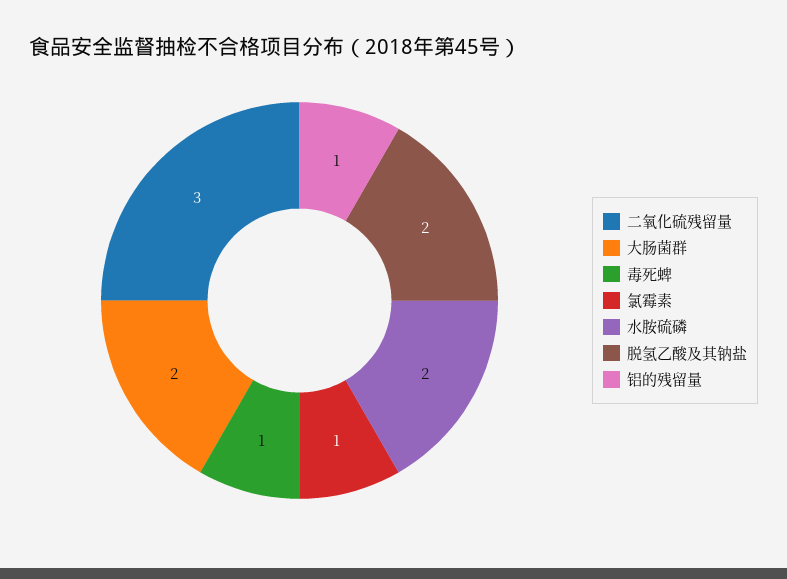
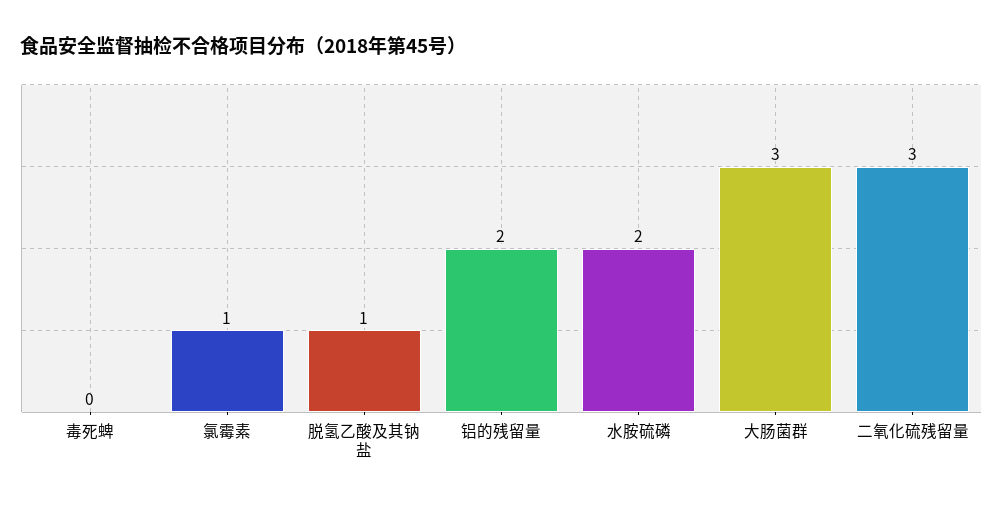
  {
    "二氧化硫残留量": 3,
-   "大肠菌群": 2,
+   "大肠菌群": 3,
-   "毒死蜱": 1,
+   "毒死蜱": 0,
    "氯霉素": 1,
    "水胺硫磷": 2,
-   "脱氢乙酸及其钠盐": 2,
+   "脱氢乙酸及其钠盐": 1,
-   "铝的残留量": 1
+   "铝的残留量": 2
  }

